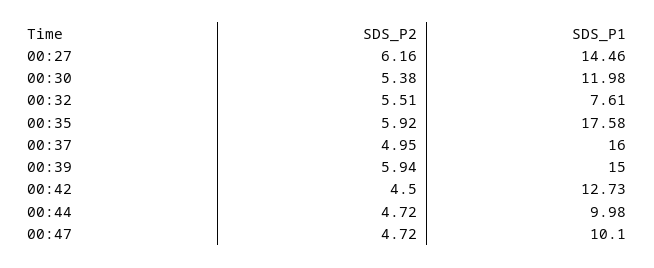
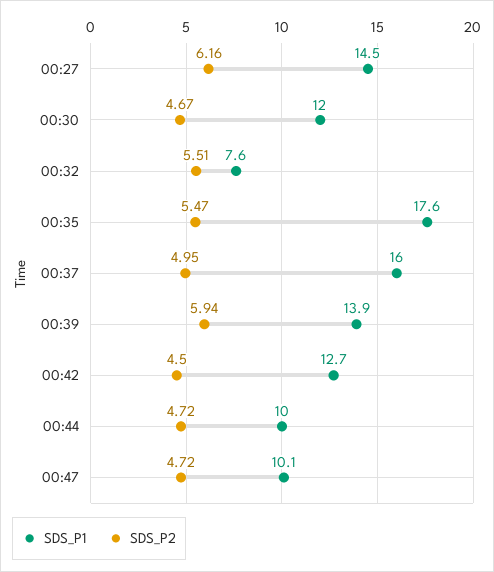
  {
    "SDS_P2": {
      "00:27": 6.16,
-     "00:30": 5.38,
+     "00:30": 4.67,
      "00:32": 5.51,
-     "00:35": 5.92,
+     "00:35": 5.47,
      "00:37": 4.95,
      "00:39": 5.94,
      "00:42": 4.5,
      "00:44": 4.72,
      "00:47": 4.72
    },
    "SDS_P1": {
      "00:27": 14.46,
      "00:30": 11.98,
      "00:32": 7.61,
      "00:35": 17.58,
      "00:37": 16,
-     "00:39": 15,
+     "00:39": 13.9,
      "00:42": 12.73,
      "00:44": 9.98,
      "00:47": 10.1
    }
  }

